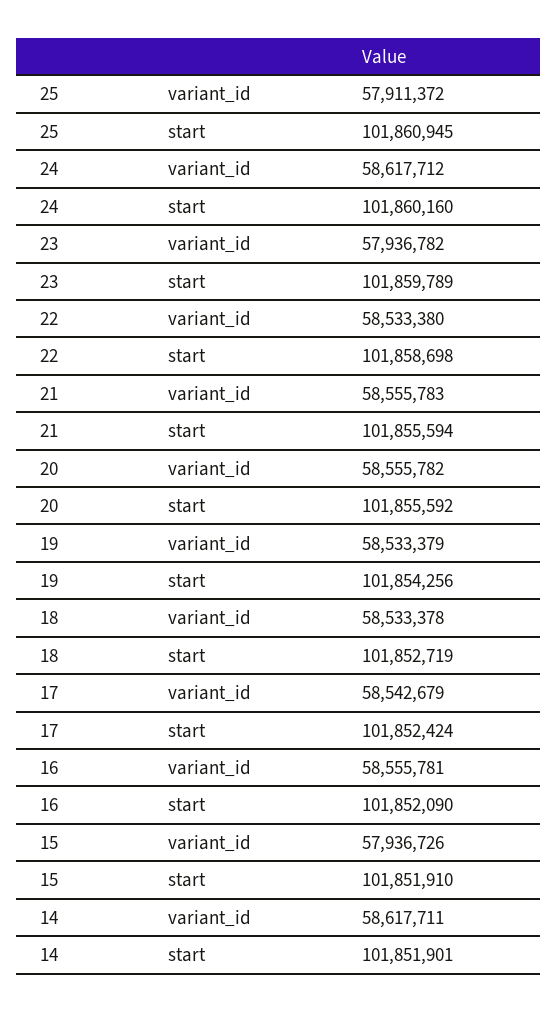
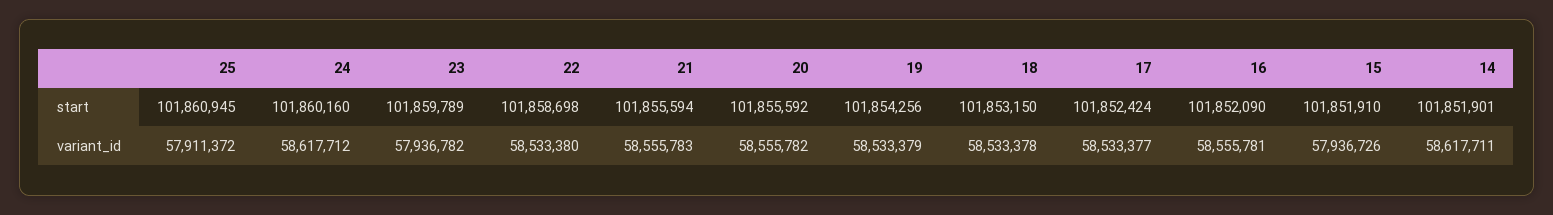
  {
    "25": {
      "variant_id": 57911372,
      "start": 101860945
    },
    "24": {
      "variant_id": 58617712,
      "start": 101860160
    },
    "23": {
      "variant_id": 57936782,
      "start": 101859789
    },
    "22": {
      "variant_id": 58533380,
      "start": 101858698
    },
    "21": {
      "variant_id": 58555783,
      "start": 101855594
    },
    "20": {
      "variant_id": 58555782,
      "start": 101855592
    },
    "19": {
      "variant_id": 58533379,
      "start": 101854256
    },
    "18": {
      "variant_id": 58533378,
-     "start": 101852719
+     "start": 101853150
    },
    "17": {
-     "variant_id": 58542679,
+     "variant_id": 58533377,
      "start": 101852424
    },
    "16": {
      "variant_id": 58555781,
      "start": 101852090
    },
    "15": {
      "variant_id": 57936726,
      "start": 101851910
    },
    "14": {
      "variant_id": 58617711,
      "start": 101851901
    }
  }

